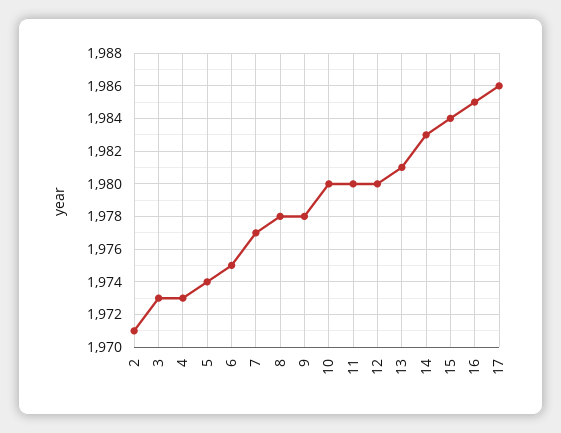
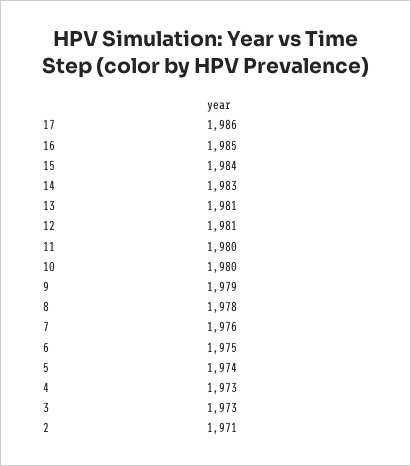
  {
    "2": 1971,
    "3": 1973,
    "4": 1973,
    "5": 1974,
    "6": 1975,
-   "7": 1977,
+   "7": 1976,
    "8": 1978,
-   "9": 1978,
+   "9": 1979,
    "10": 1980,
    "11": 1980,
-   "12": 1980,
+   "12": 1981,
    "13": 1981,
    "14": 1983,
    "15": 1984,
    "16": 1985,
    "17": 1986
  }

